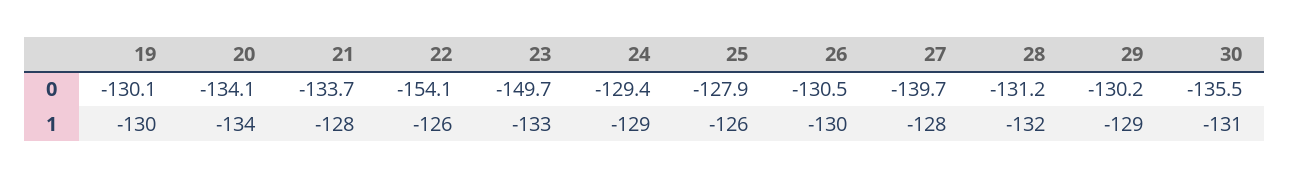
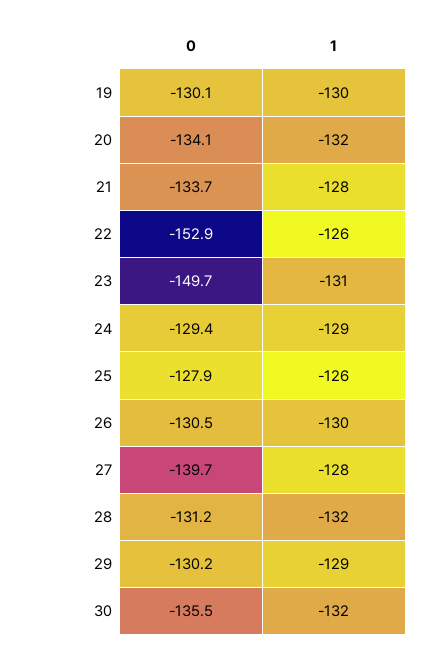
  {
    "19": {
      "0": -130.1,
      "1": -130
    },
    "20": {
      "0": -134.1,
-     "1": -134
+     "1": -132
    },
    "21": {
      "0": -133.7,
      "1": -128
    },
    "22": {
-     "0": -154.1,
+     "0": -152.9,
      "1": -126
    },
    "23": {
      "0": -149.7,
-     "1": -133
+     "1": -131
    },
    "24": {
      "0": -129.4,
      "1": -129
    },
    "25": {
      "0": -127.9,
      "1": -126
    },
    "26": {
      "0": -130.5,
      "1": -130
    },
    "27": {
      "0": -139.7,
      "1": -128
    },
    "28": {
      "0": -131.2,
      "1": -132
    },
    "29": {
      "0": -130.2,
      "1": -129
    },
    "30": {
      "0": -135.5,
-     "1": -131
+     "1": -132
    }
  }

